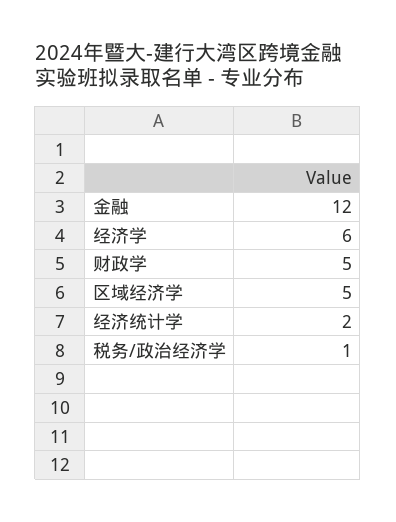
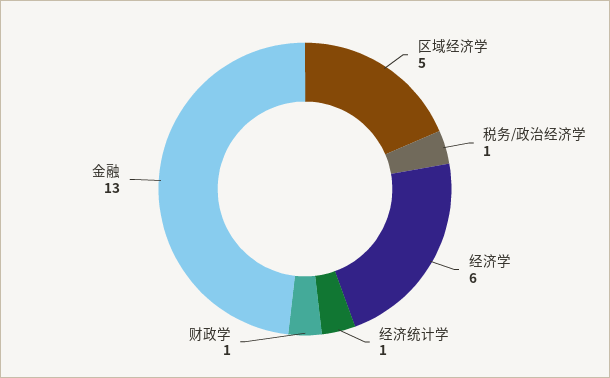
  {
-   "金融": 12,
+   "金融": 13,
    "经济学": 6,
-   "财政学": 5,
+   "财政学": 1,
    "区域经济学": 5,
-   "经济统计学": 2,
+   "经济统计学": 1,
    "税务/政治经济学": 1
  }

